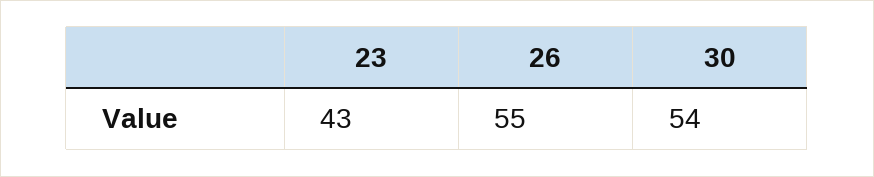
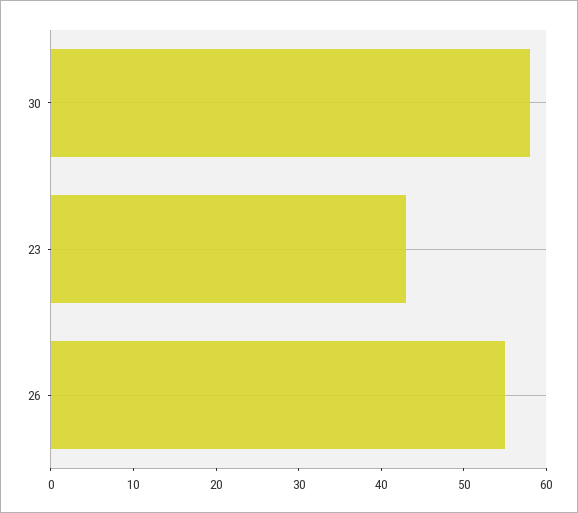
  {
    "23": 43,
    "26": 55,
-   "30": 54
+   "30": 58
  }

